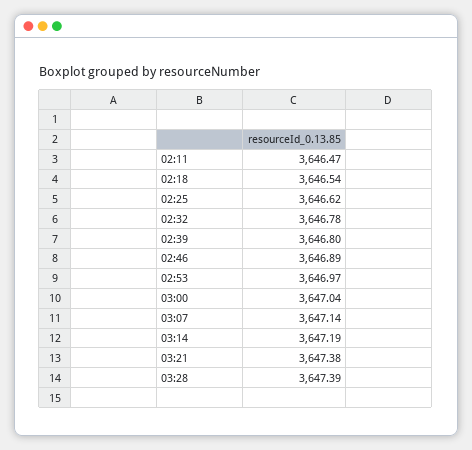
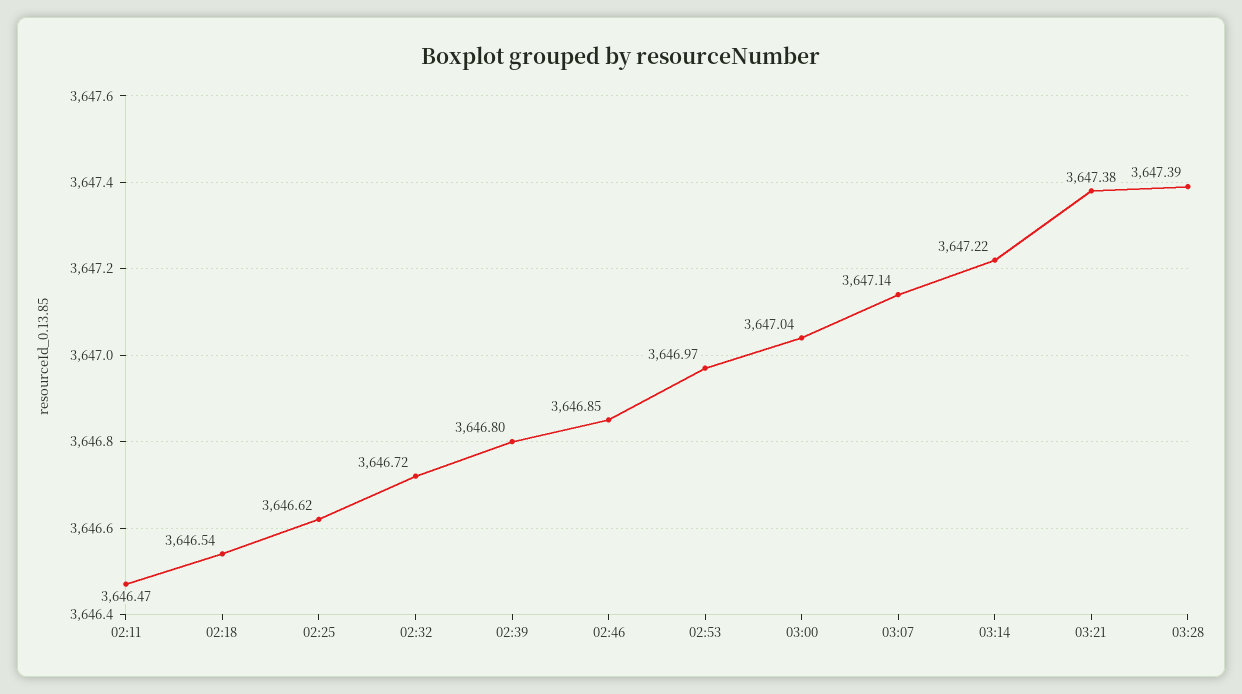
  {
    "02:11": 3646.47,
    "02:18": 3646.54,
    "02:25": 3646.62,
-   "02:32": 3646.78,
+   "02:32": 3646.72,
    "02:39": 3646.8,
-   "02:46": 3646.89,
+   "02:46": 3646.85,
    "02:53": 3646.97,
    "03:00": 3647.04,
    "03:07": 3647.14,
-   "03:14": 3647.19,
+   "03:14": 3647.22,
    "03:21": 3647.38,
    "03:28": 3647.39
  }

